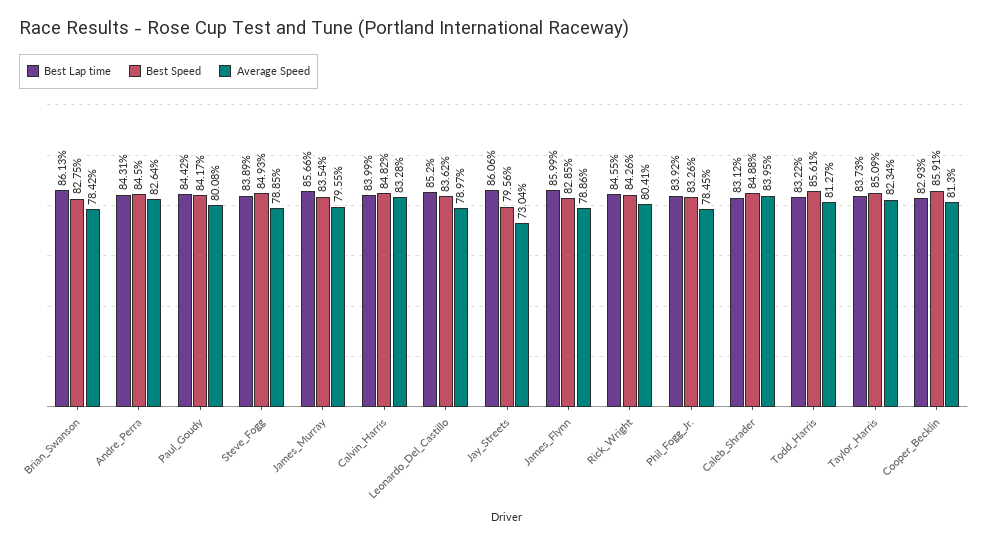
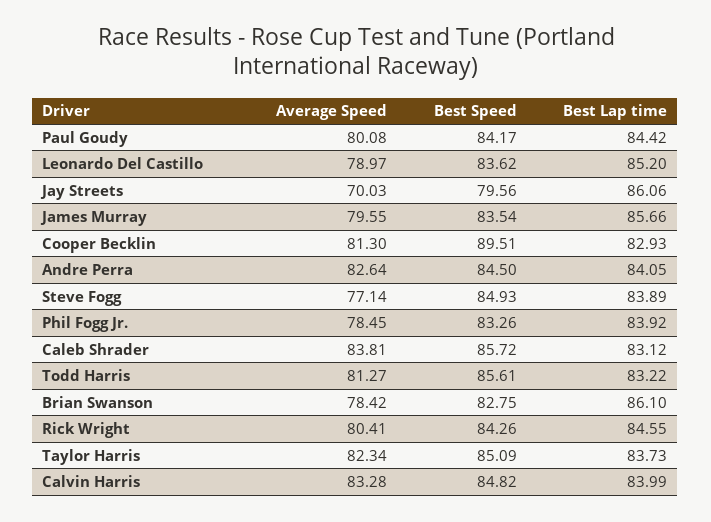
  {
    "Best Lap time": {
-     "Brian_Swanson": 86.13,
+     "Brian_Swanson": 86.1,
-     "Andre_Perra": 84.31,
+     "Andre_Perra": 84.05,
      "Paul_Goudy": 84.42,
      "Steve_Fogg": 83.89,
      "James_Murray": 85.66,
      "Calvin_Harris": 83.99,
      "Leonardo_Del_Castillo": 85.2,
      "Jay_Streets": 86.06,
-     "James_Flynn": 85.99,
      "Rick_Wright": 84.55,
      "Phil_Fogg_Jr.": 83.92,
      "Caleb_Shrader": 83.12,
      "Todd_Harris": 83.22,
      "Taylor_Harris": 83.73,
      "Cooper_Becklin": 82.93
    },
    "Best Speed": {
      "Brian_Swanson": 82.75,
      "Andre_Perra": 84.5,
      "Paul_Goudy": 84.17,
      "Steve_Fogg": 84.93,
      "James_Murray": 83.54,
      "Calvin_Harris": 84.82,
      "Leonardo_Del_Castillo": 83.62,
      "Jay_Streets": 79.56,
-     "James_Flynn": 82.85,
      "Rick_Wright": 84.26,
      "Phil_Fogg_Jr.": 83.26,
-     "Caleb_Shrader": 84.88,
+     "Caleb_Shrader": 85.72,
      "Todd_Harris": 85.61,
      "Taylor_Harris": 85.09,
-     "Cooper_Becklin": 85.91
+     "Cooper_Becklin": 89.51
    },
    "Average Speed": {
      "Brian_Swanson": 78.42,
      "Andre_Perra": 82.64,
      "Paul_Goudy": 80.08,
-     "Steve_Fogg": 78.85,
+     "Steve_Fogg": 77.14,
      "James_Murray": 79.55,
      "Calvin_Harris": 83.28,
      "Leonardo_Del_Castillo": 78.97,
-     "Jay_Streets": 73.04,
+     "Jay_Streets": 70.03,
-     "James_Flynn": 78.86,
      "Rick_Wright": 80.41,
      "Phil_Fogg_Jr.": 78.45,
-     "Caleb_Shrader": 83.95,
+     "Caleb_Shrader": 83.81,
      "Todd_Harris": 81.27,
      "Taylor_Harris": 82.34,
      "Cooper_Becklin": 81.3
    }
  }

